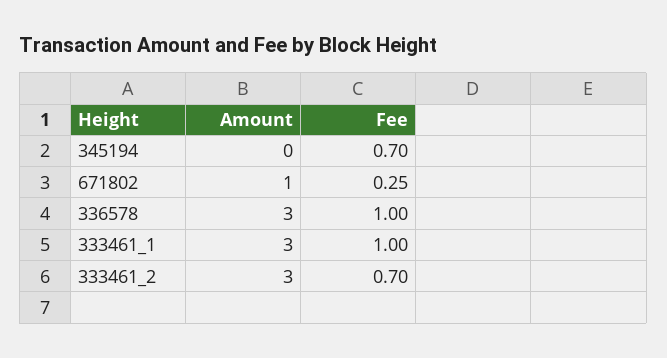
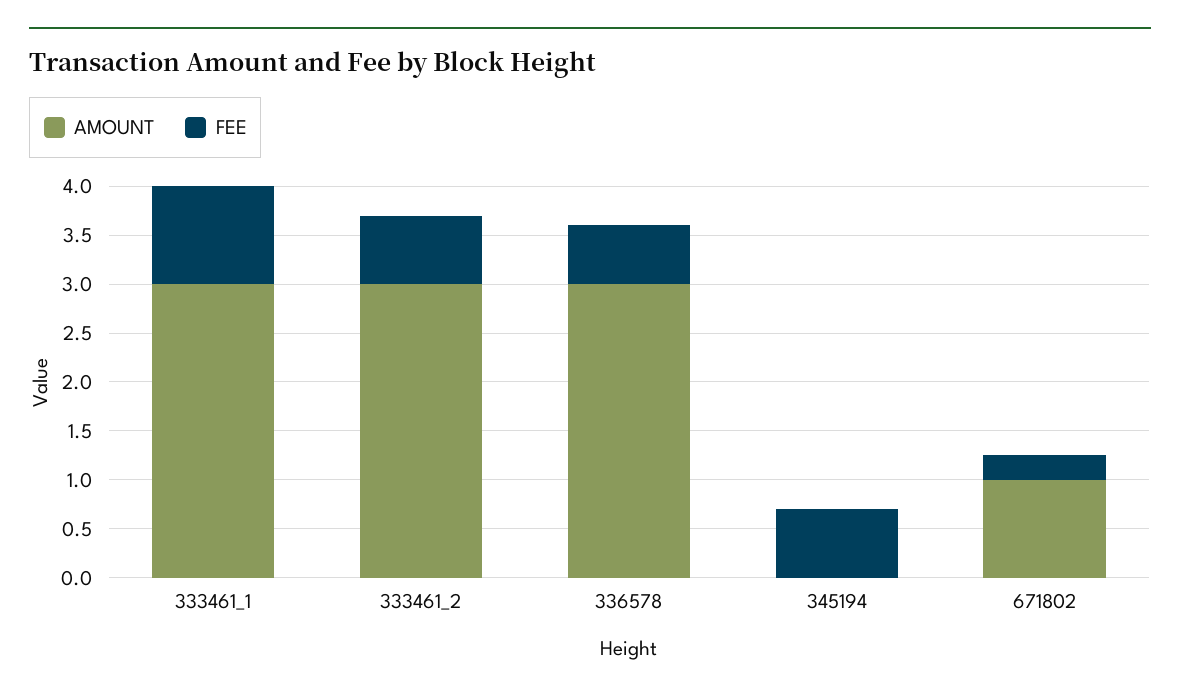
  {
    "Amount": {
      "345194": 0,
      "671802": 1,
      "336578": 3,
      "333461_1": 3,
      "333461_2": 3
    },
    "Fee": {
      "345194": 0.7,
      "671802": 0.25,
-     "336578": 1,
+     "336578": 0.6,
      "333461_1": 1,
      "333461_2": 0.7
    }
  }

